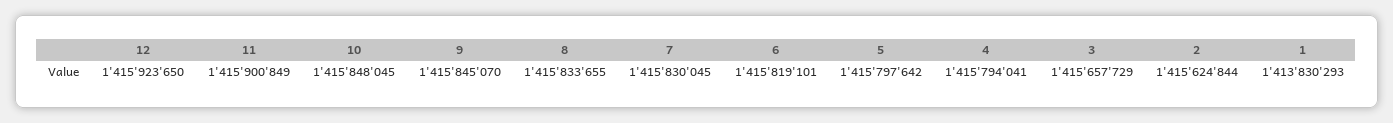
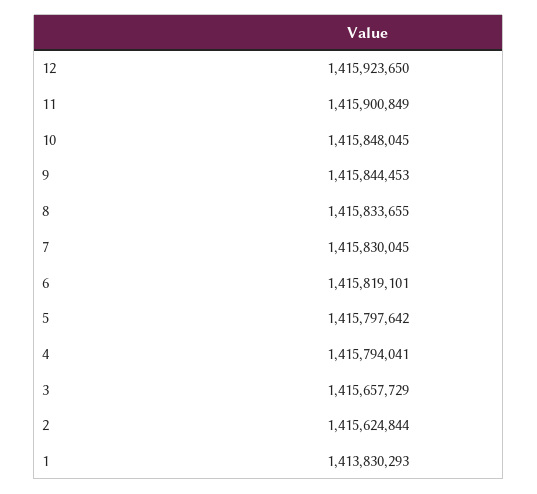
  {
    "12": 1415923650,
    "11": 1415900849,
    "10": 1415848045,
-   "9": 1415845070,
+   "9": 1415844453,
    "8": 1415833655,
    "7": 1415830045,
    "6": 1415819101,
    "5": 1415797642,
    "4": 1415794041,
    "3": 1415657729,
    "2": 1415624844,
    "1": 1413830293
  }

